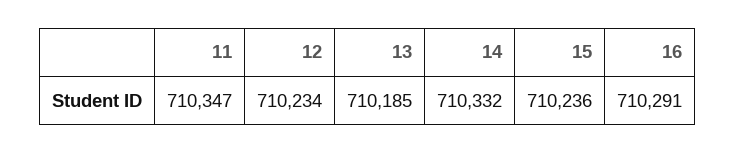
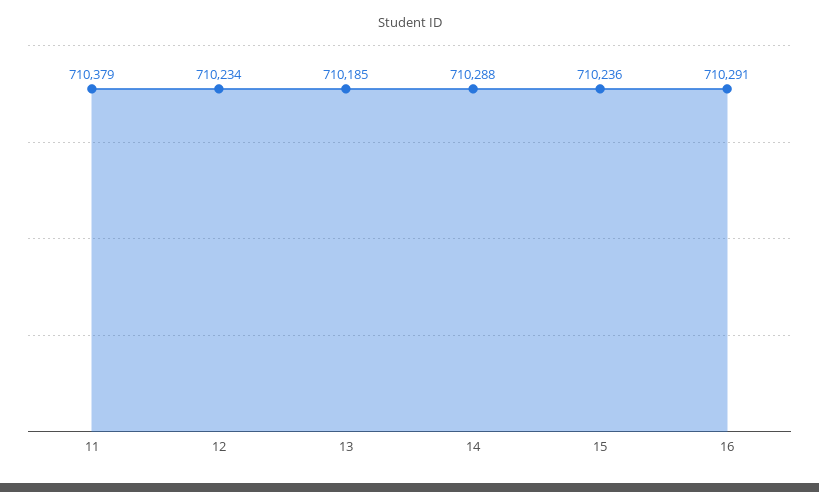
  {
-   "11": 710347,
+   "11": 710379,
    "12": 710234,
    "13": 710185,
-   "14": 710332,
+   "14": 710288,
    "15": 710236,
    "16": 710291
  }

